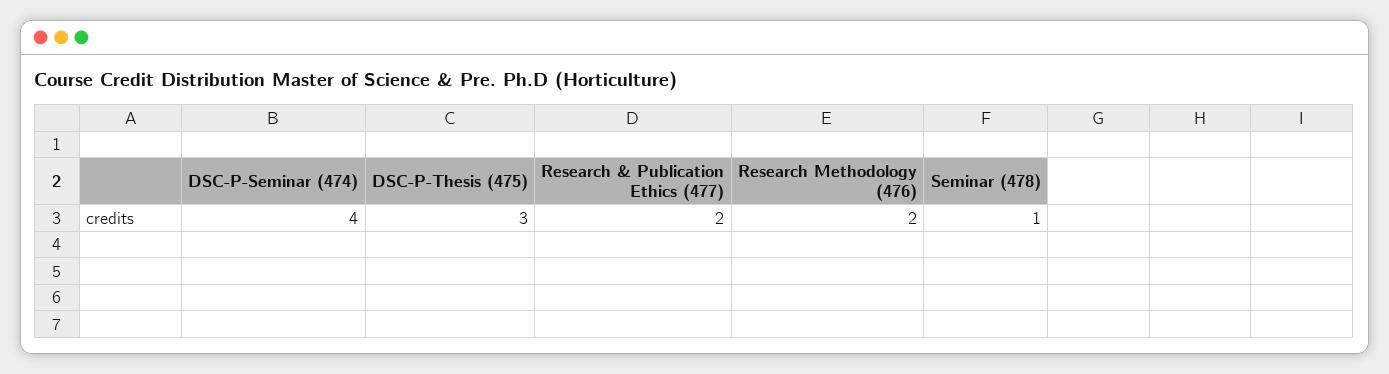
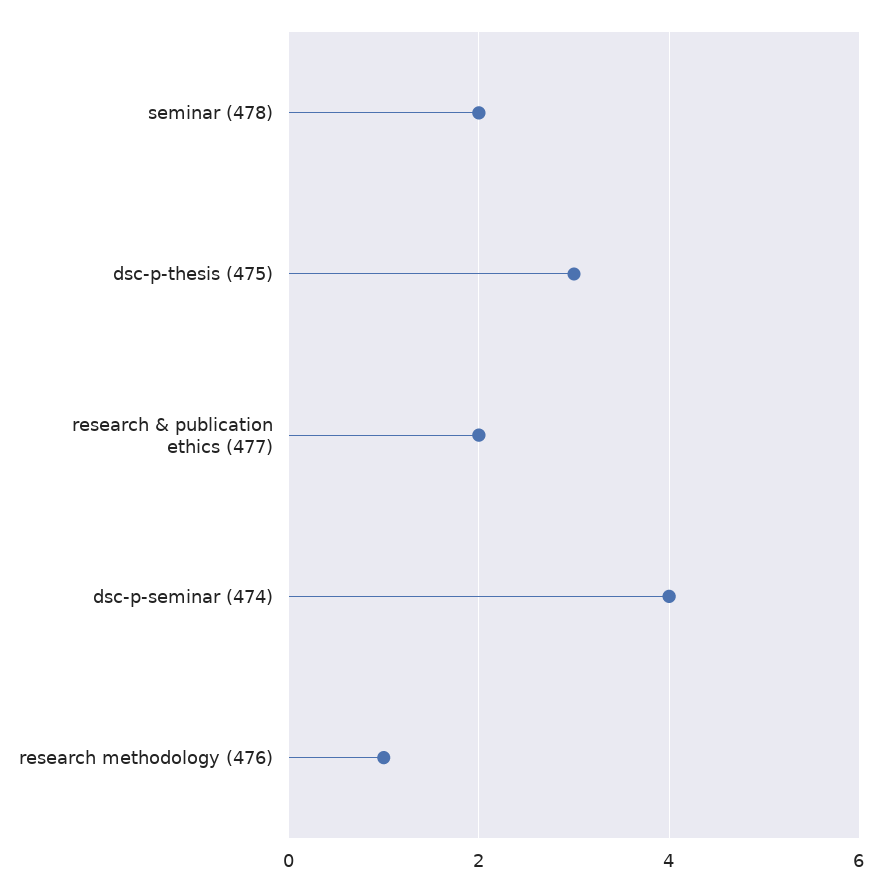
  {
    "DSC-P-Seminar (474)": 4,
    "DSC-P-Thesis (475)": 3,
    "Research & Publication Ethics (477)": 2,
-   "Research Methodology (476)": 2,
+   "Research Methodology (476)": 1,
-   "Seminar (478)": 1
+   "Seminar (478)": 2
  }

